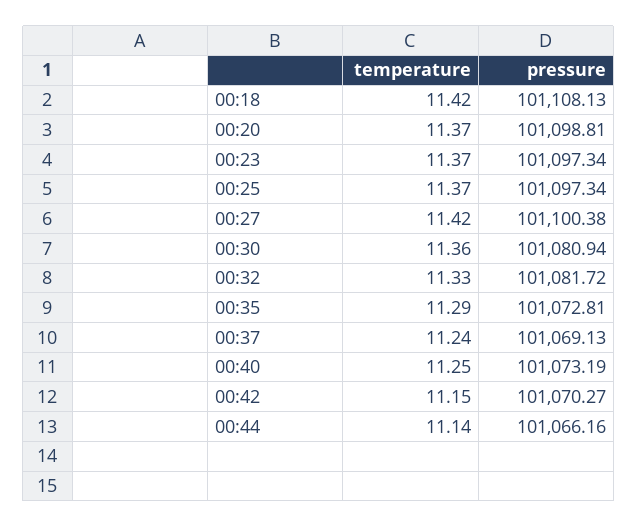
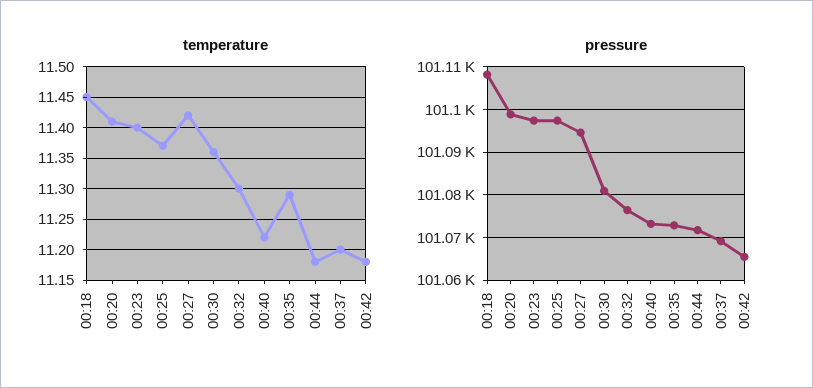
  {
    "temperature": {
-     "00:18": 11.42,
+     "00:18": 11.45,
-     "00:20": 11.37,
+     "00:20": 11.41,
-     "00:23": 11.37,
+     "00:23": 11.4,
      "00:25": 11.37,
      "00:27": 11.42,
      "00:30": 11.36,
-     "00:32": 11.33,
+     "00:32": 11.3,
      "00:35": 11.29,
-     "00:37": 11.24,
+     "00:37": 11.2,
-     "00:40": 11.25,
+     "00:40": 11.22,
-     "00:42": 11.15,
+     "00:42": 11.18,
-     "00:44": 11.14
+     "00:44": 11.18
    },
    "pressure": {
      "00:18": 101108.13,
      "00:20": 101098.81,
      "00:23": 101097.34,
      "00:25": 101097.34,
-     "00:27": 101100.38,
+     "00:27": 101094,
      "00:30": 101080.94,
-     "00:32": 101081.72,
+     "00:32": 101076,
      "00:35": 101072.81,
      "00:37": 101069.13,
      "00:40": 101073.19,
-     "00:42": 101070.27,
+     "00:42": 101066,
-     "00:44": 101066.16
+     "00:44": 101072
    }
  }

